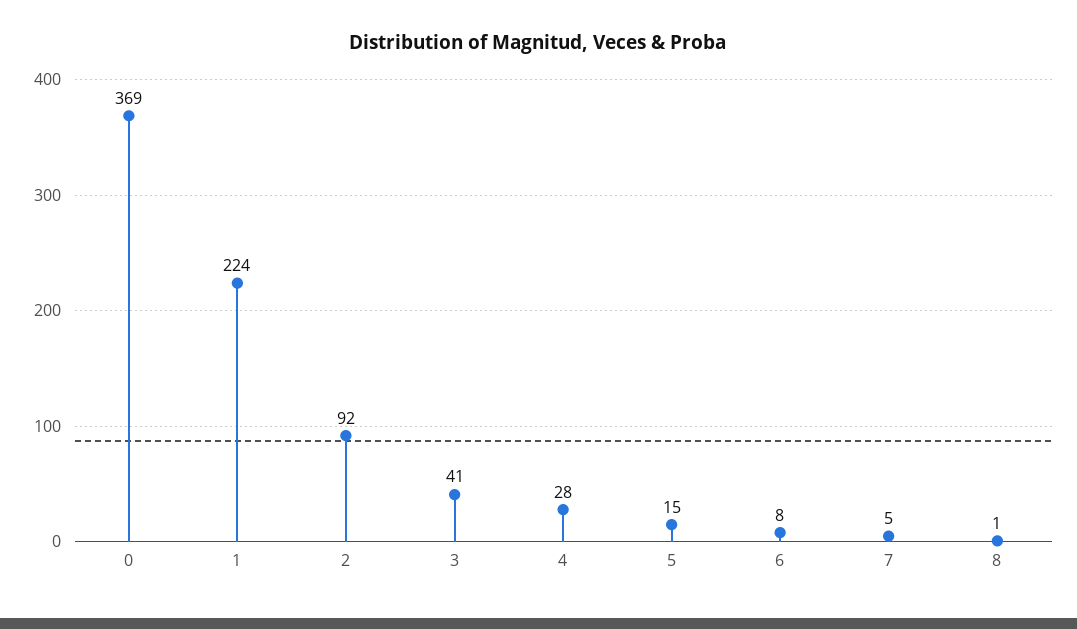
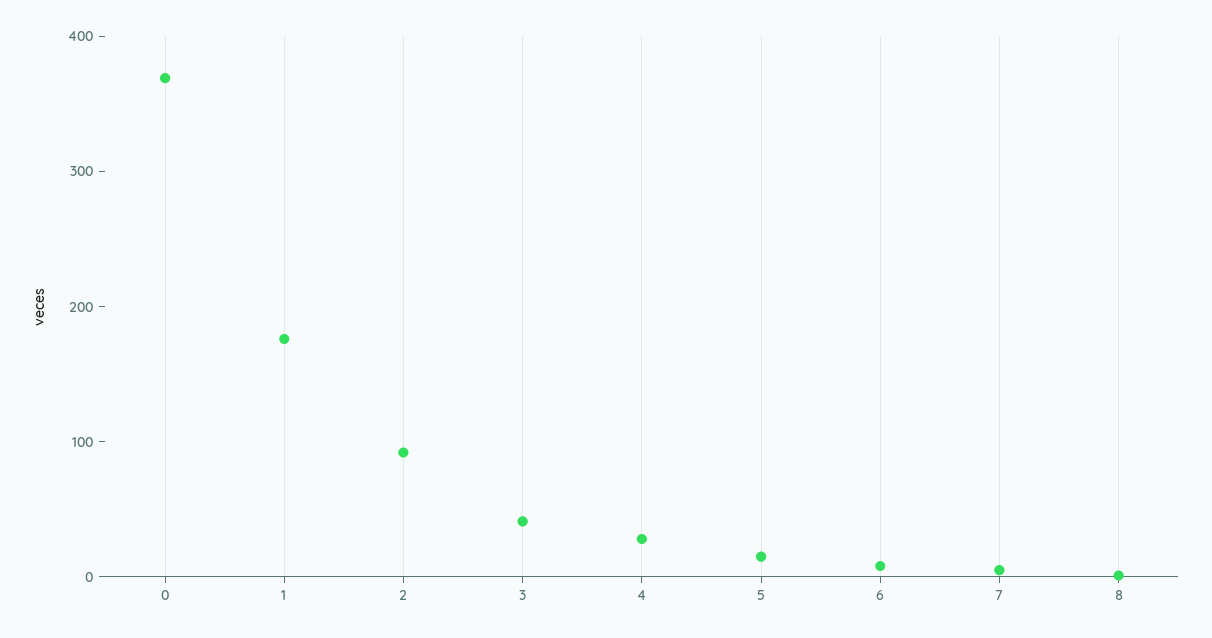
  {
    "0": 369,
-   "1": 224,
+   "1": 180,
    "2": 92,
    "3": 41,
    "4": 28,
    "5": 15,
    "6": 8,
    "7": 5,
    "8": 1
  }

